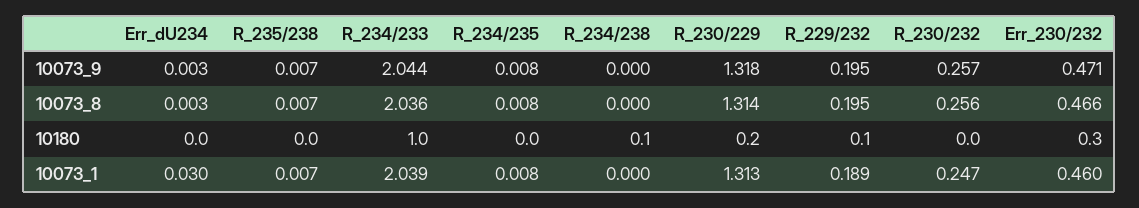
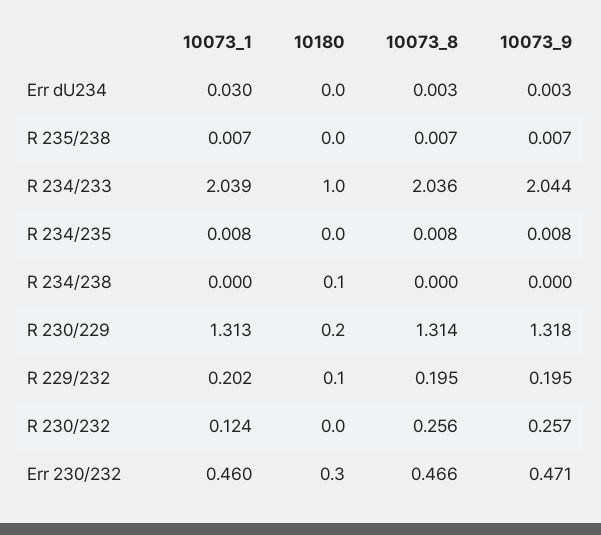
  {
    "Err_dU234": {
      "10073_9": 0.003,
      "10073_8": 0.003,
      "10180": 0,
      "10073_1": 0.03
    },
    "R_235/238": {
      "10073_9": 0.007,
      "10073_8": 0.007,
      "10180": 0,
      "10073_1": 0.007
    },
    "R_234/233": {
      "10073_9": 2.044,
      "10073_8": 2.036,
      "10180": 1,
      "10073_1": 2.039
    },
    "R_234/235": {
      "10073_9": 0.008,
      "10073_8": 0.008,
      "10180": 0,
      "10073_1": 0.008
    },
    "R_234/238": {
      "10073_9": 0,
      "10073_8": 0,
      "10180": 0.1,
      "10073_1": 0
    },
    "R_230/229": {
      "10073_9": 1.318,
      "10073_8": 1.314,
      "10180": 0.2,
      "10073_1": 1.313
    },
    "R_229/232": {
      "10073_9": 0.195,
      "10073_8": 0.195,
      "10180": 0.1,
-     "10073_1": 0.189
+     "10073_1": 0.202
    },
    "R_230/232": {
      "10073_9": 0.257,
      "10073_8": 0.256,
      "10180": 0,
-     "10073_1": 0.247
+     "10073_1": 0.124
    },
    "Err_230/232": {
      "10073_9": 0.471,
      "10073_8": 0.466,
      "10180": 0.3,
      "10073_1": 0.46
    }
  }

